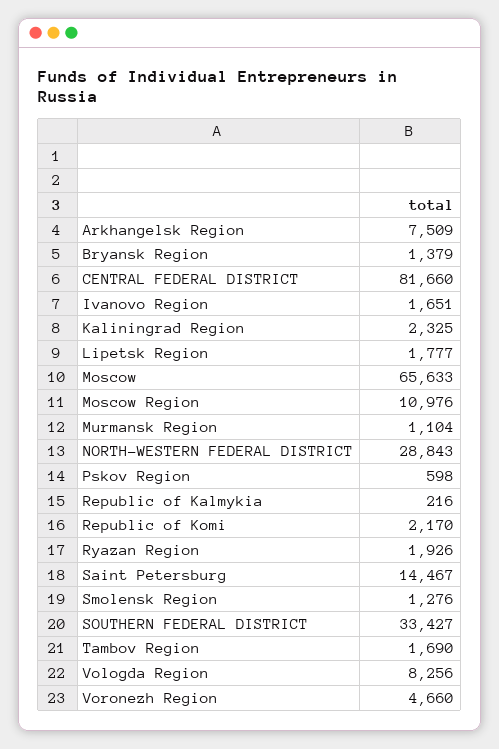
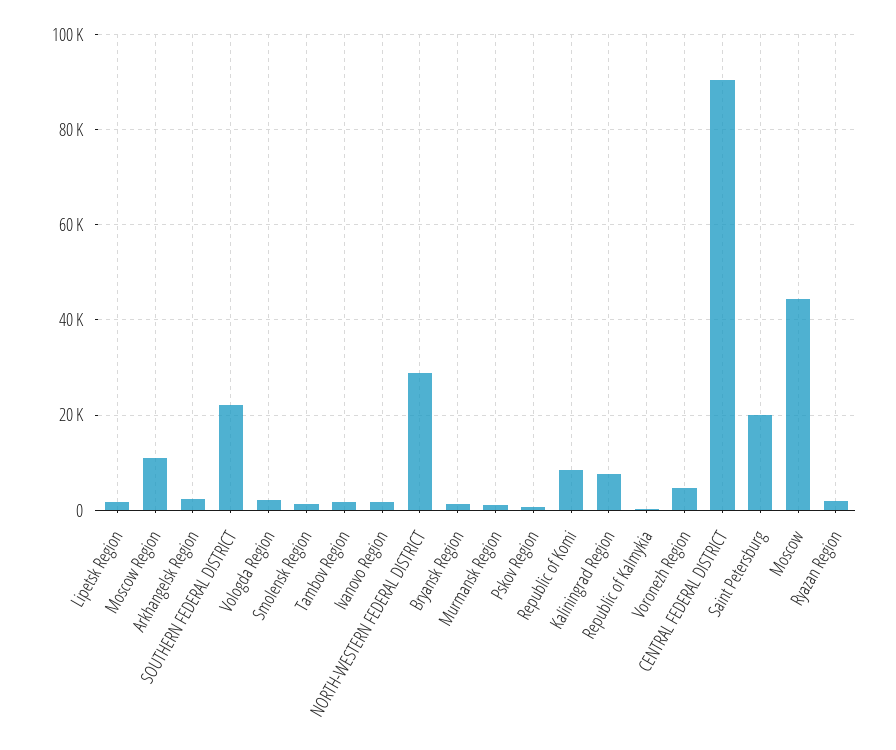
  {
-   "Arkhangelsk Region": 7509,
+   "Arkhangelsk Region": 2000,
    "Bryansk Region": 1379,
-   "CENTRAL FEDERAL DISTRICT": 81660,
+   "CENTRAL FEDERAL DISTRICT": 90000,
    "Ivanovo Region": 1651,
-   "Kaliningrad Region": 2325,
+   "Kaliningrad Region": 8000,
    "Lipetsk Region": 1777,
-   "Moscow": 65633,
+   "Moscow": 44000,
    "Moscow Region": 10976,
    "Murmansk Region": 1104,
    "NORTH-WESTERN FEDERAL DISTRICT": 28843,
    "Pskov Region": 598,
    "Republic of Kalmykia": 216,
-   "Republic of Komi": 2170,
+   "Republic of Komi": 8000,
    "Ryazan Region": 1926,
-   "Saint Petersburg": 14467,
+   "Saint Petersburg": 20000,
    "Smolensk Region": 1276,
-   "SOUTHERN FEDERAL DISTRICT": 33427,
+   "SOUTHERN FEDERAL DISTRICT": 22000,
    "Tambov Region": 1690,
-   "Vologda Region": 8256,
+   "Vologda Region": 2000,
    "Voronezh Region": 4660
  }

